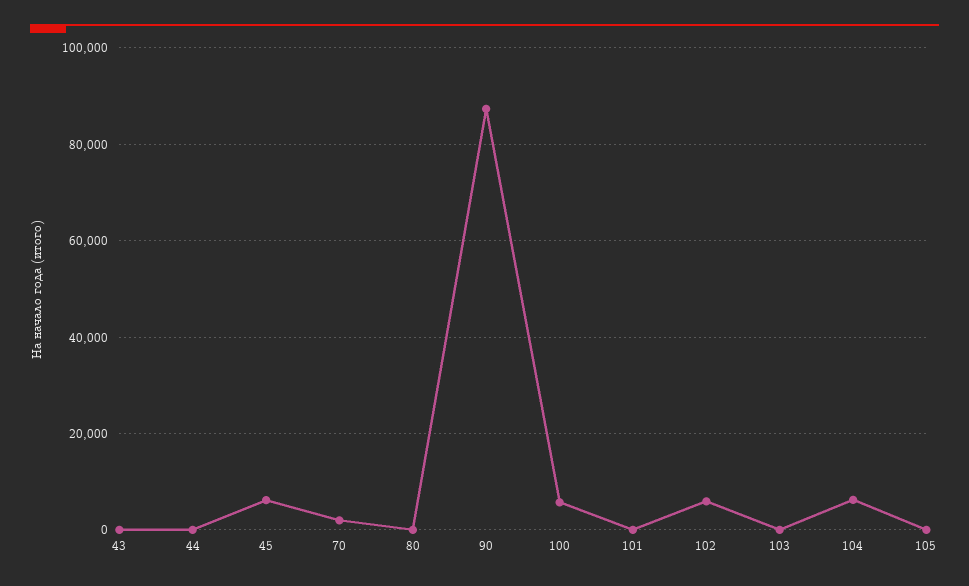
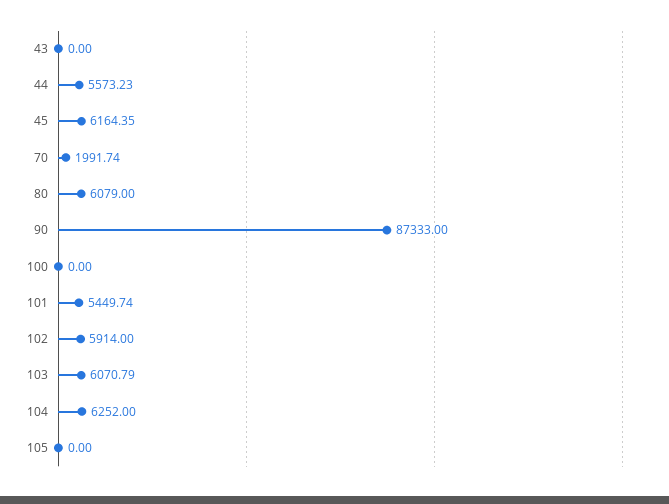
  {
    "43": 0,
-   "44": 0,
+   "44": 5573.23,
    "45": 6164.35,
    "70": 1991.74,
-   "80": 0,
+   "80": 6079,
    "90": 87333,
-   "100": 6000,
+   "100": 0,
-   "101": 0,
+   "101": 5449.74,
    "102": 5914,
-   "103": 0,
+   "103": 6070.79,
    "104": 6252,
    "105": 0
  }

